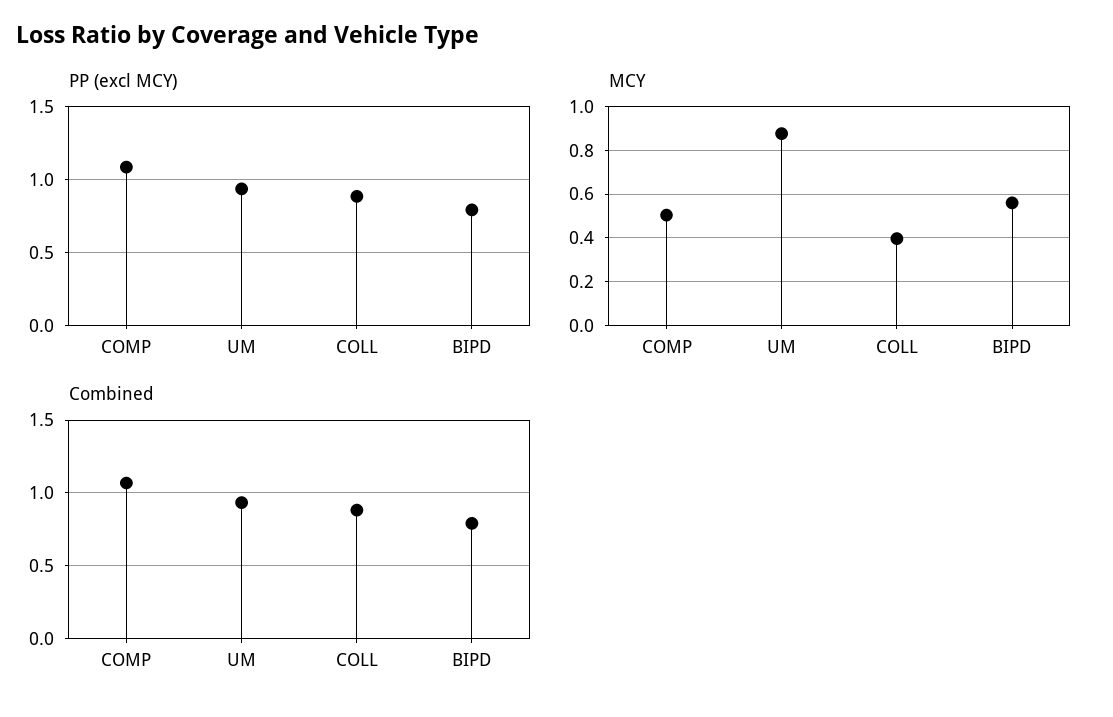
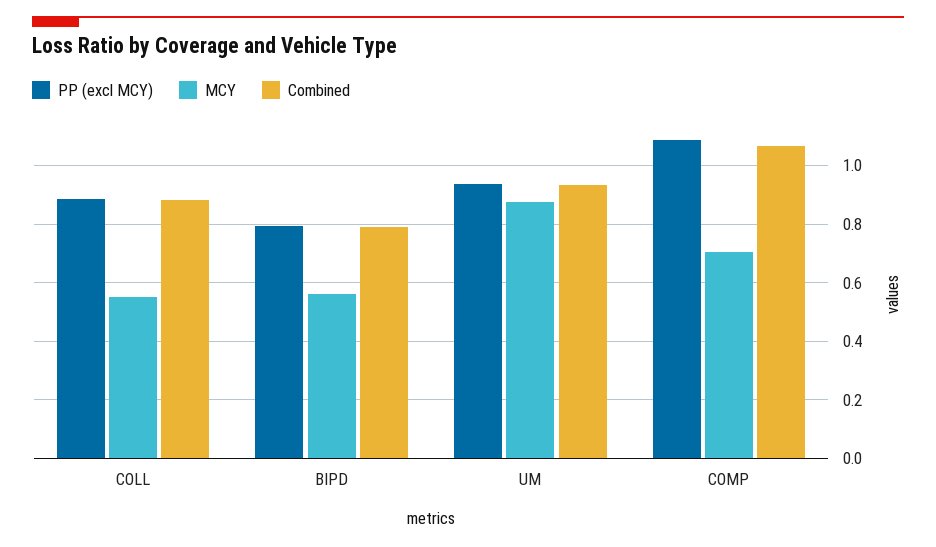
  {
    "PP (excl MCY)": {
      "COMP": 1.075,
      "UM": 0.925,
      "COLL": 0.875,
      "BIPD": 0.8
    },
    "MCY": {
-     "COMP": 0.5,
+     "COMP": 0.7,
      "UM": 0.875,
-     "COLL": 0.4,
+     "COLL": 0.55,
      "BIPD": 0.55
    },
    "Combined": {
      "COMP": 1.075,
      "UM": 0.925,
      "COLL": 0.875,
      "BIPD": 0.8
    }
  }

